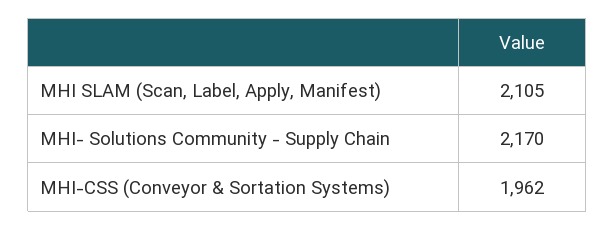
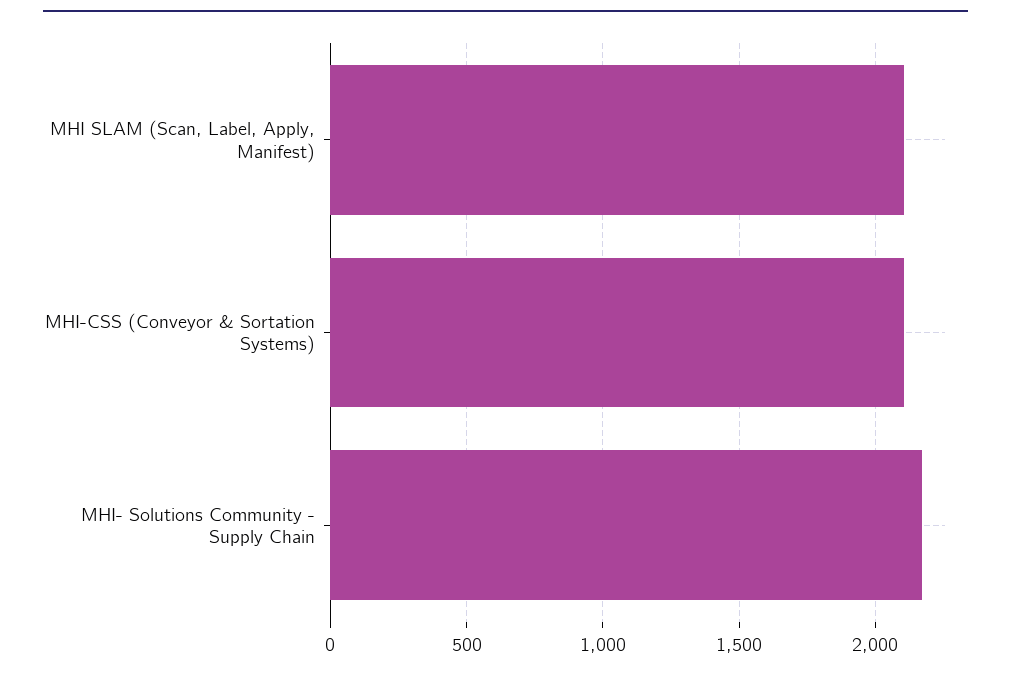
  {
    "MHI SLAM (Scan, Label, Apply, Manifest)": 2105,
    "MHI- Solutions Community - Supply Chain": 2170,
-   "MHI-CSS (Conveyor & Sortation Systems)": 1962
+   "MHI-CSS (Conveyor & Sortation Systems)": 2100
  }

